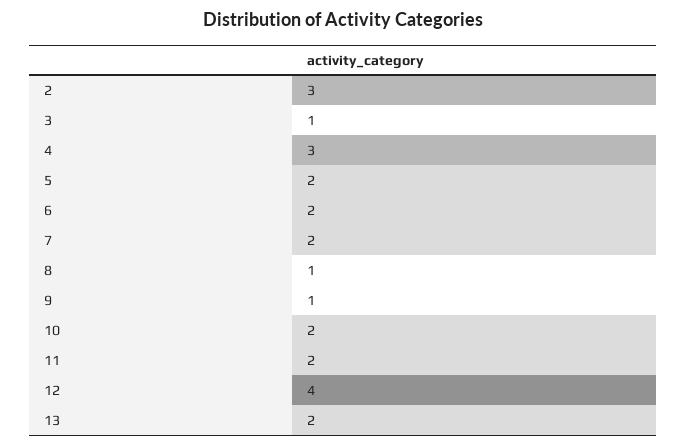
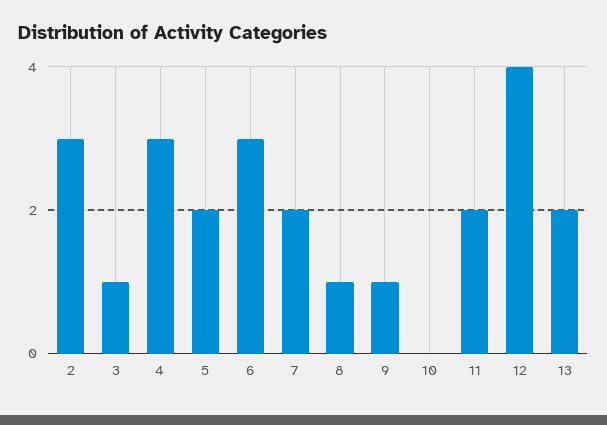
  {
    "2": 3,
    "3": 1,
    "4": 3,
    "5": 2,
-   "6": 2,
+   "6": 3,
    "7": 2,
    "8": 1,
    "9": 1,
-   "10": 2,
+   "10": 0,
    "11": 2,
    "12": 4,
    "13": 2
  }

